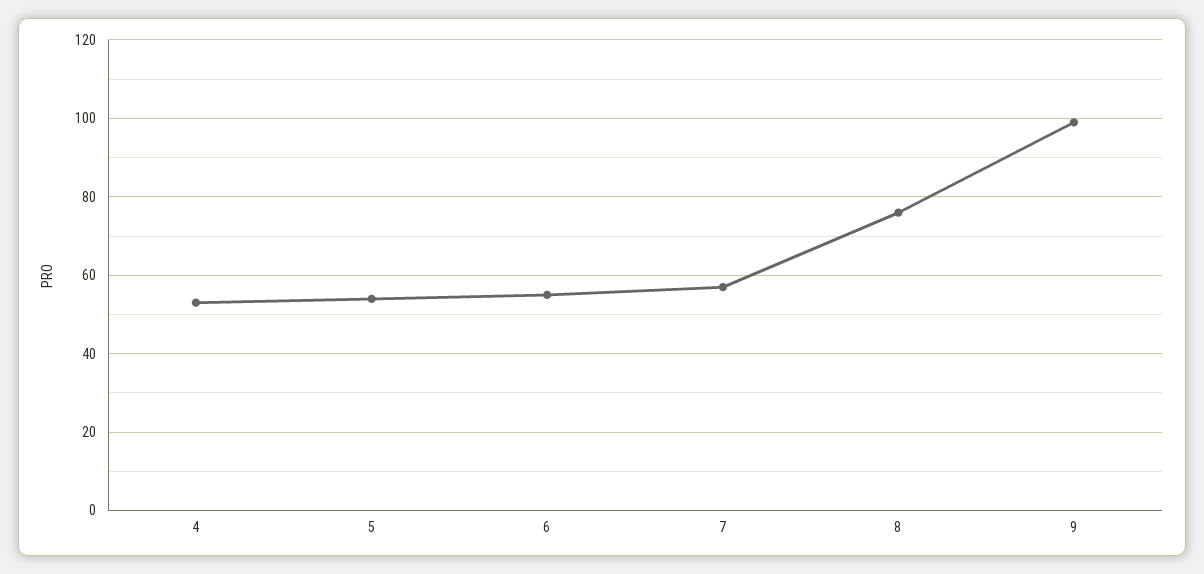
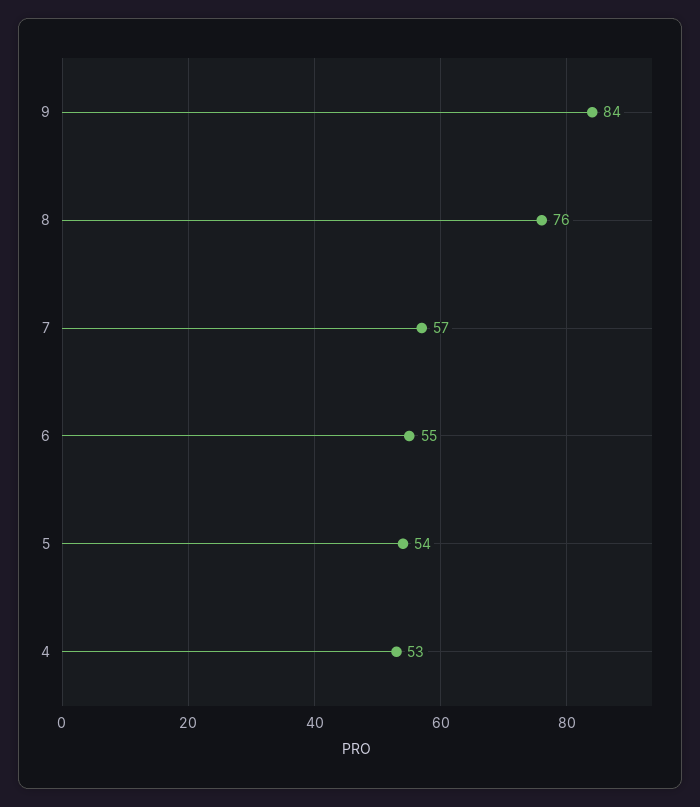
  {
    "4": 53,
    "5": 54,
    "6": 55,
    "7": 57,
    "8": 76,
-   "9": 100
+   "9": 84
  }

